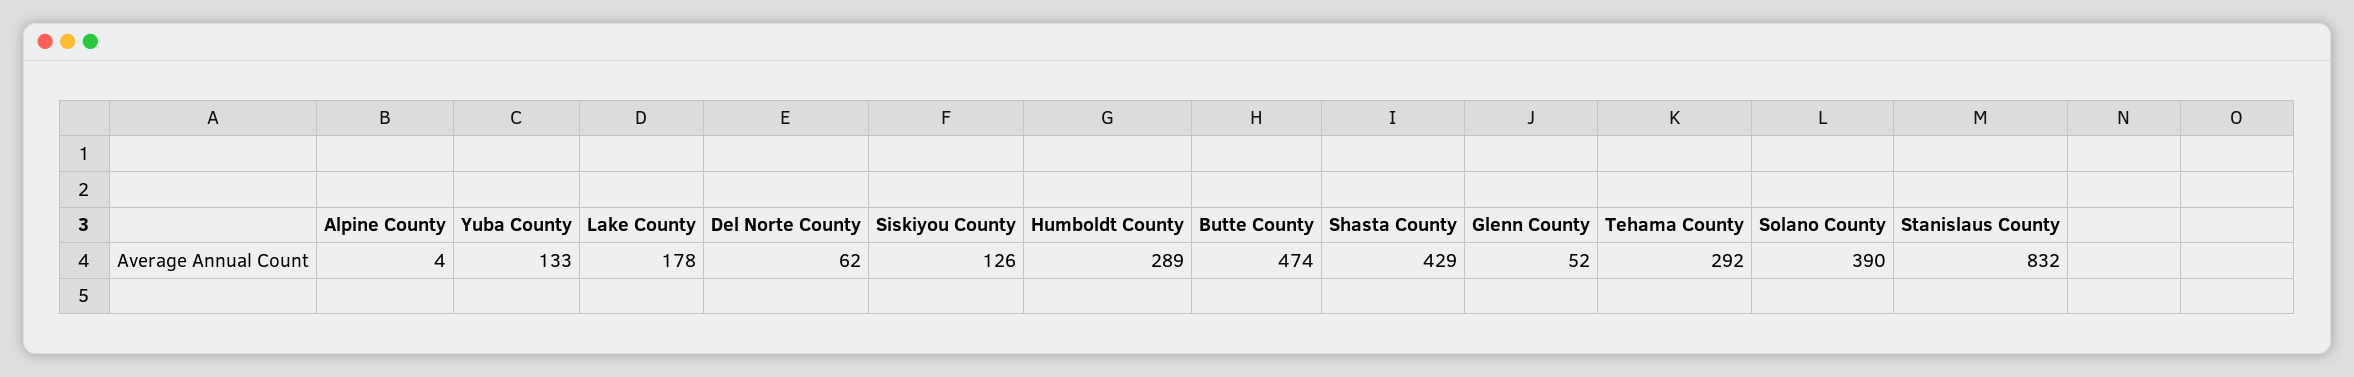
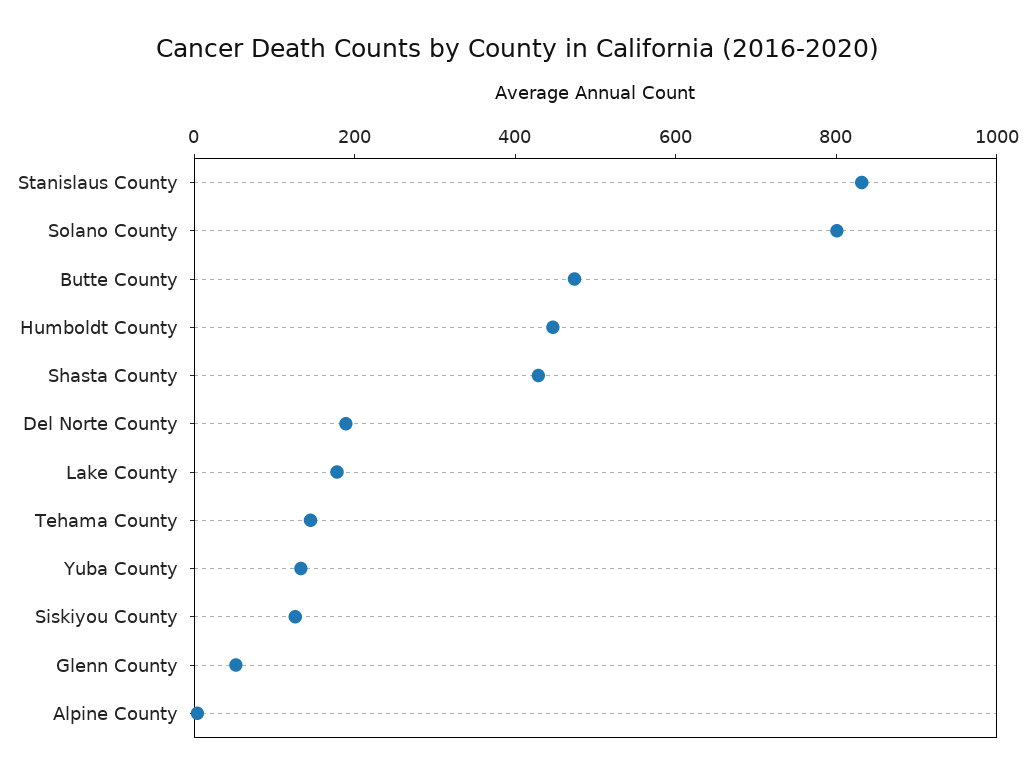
  {
    "Alpine County": 4,
    "Yuba County": 133,
    "Lake County": 178,
-   "Del Norte County": 62,
+   "Del Norte County": 200,
    "Siskiyou County": 126,
-   "Humboldt County": 289,
+   "Humboldt County": 450,
    "Butte County": 474,
    "Shasta County": 429,
    "Glenn County": 52,
-   "Tehama County": 292,
+   "Tehama County": 150,
-   "Solano County": 390,
+   "Solano County": 800,
    "Stanislaus County": 832
  }

